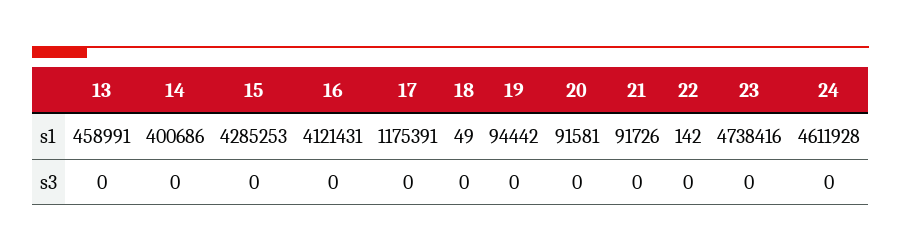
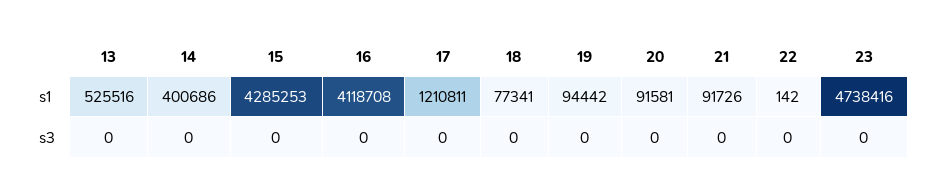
  {
    "13": {
-     "s1": 458991,
+     "s1": 525516,
      "s3": 0
    },
    "14": {
      "s1": 400686,
      "s3": 0
    },
    "15": {
      "s1": 4285253,
      "s3": 0
    },
    "16": {
-     "s1": 4121431,
+     "s1": 4118708,
      "s3": 0
    },
    "17": {
-     "s1": 1175391,
+     "s1": 1210811,
      "s3": 0
    },
    "18": {
-     "s1": 49,
+     "s1": 77341,
      "s3": 0
    },
    "19": {
      "s1": 94442,
      "s3": 0
    },
    "20": {
      "s1": 91581,
      "s3": 0
    },
    "21": {
      "s1": 91726,
      "s3": 0
    },
    "22": {
      "s1": 142,
      "s3": 0
    },
    "23": {
      "s1": 4738416,
      "s3": 0
-   },
+   }
-   "24": {
-     "s1": 4611928,
-     "s3": 0
-   }
  }

